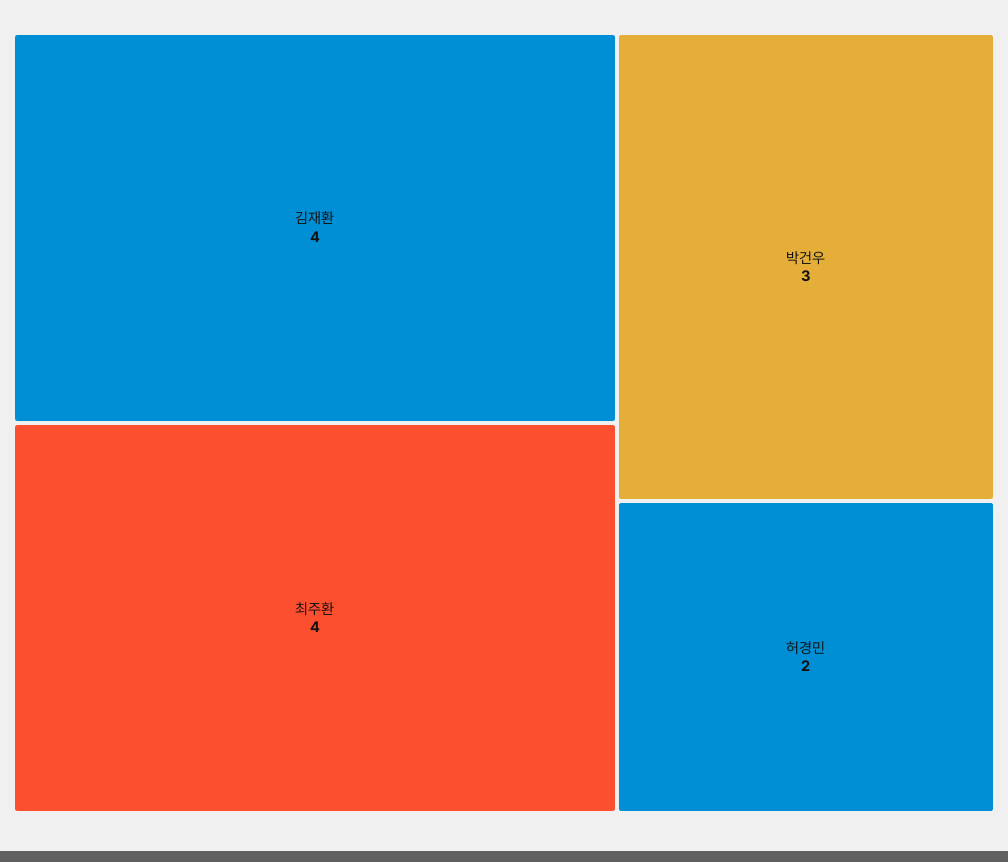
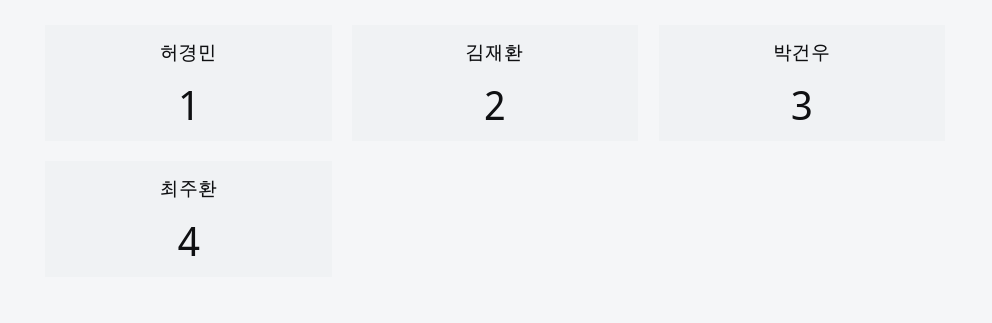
  {
-   "김재환": 4,
+   "김재환": 2,
    "최주환": 4,
    "박건우": 3,
-   "허경민": 2
+   "허경민": 1
  }

